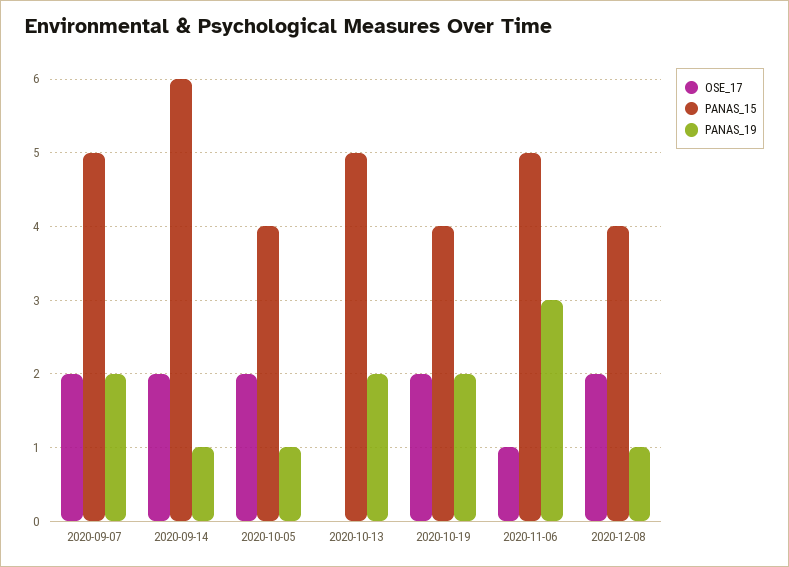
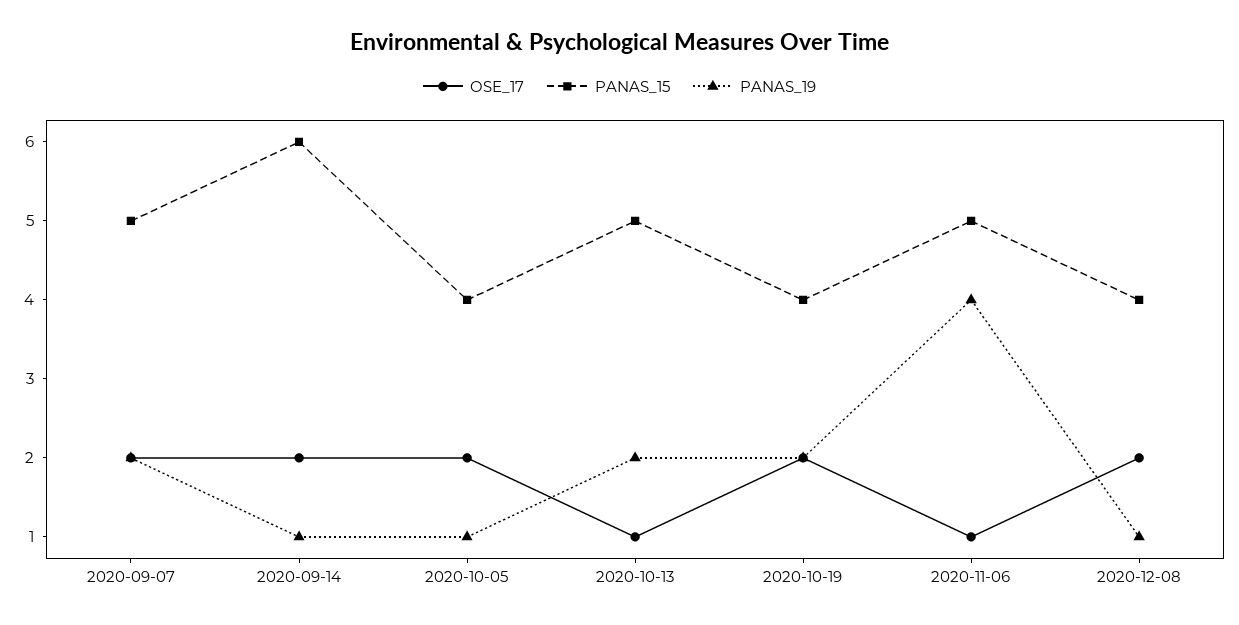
  {
    "OSE_17": {
      "2020-09-07": 2,
      "2020-09-14": 2,
      "2020-10-05": 2,
-     "2020-10-13": 0,
+     "2020-10-13": 1,
      "2020-10-19": 2,
      "2020-11-06": 1,
      "2020-12-08": 2
    },
    "PANAS_15": {
      "2020-09-07": 5,
      "2020-09-14": 6,
      "2020-10-05": 4,
      "2020-10-13": 5,
      "2020-10-19": 4,
      "2020-11-06": 5,
      "2020-12-08": 4
    },
    "PANAS_19": {
      "2020-09-07": 2,
      "2020-09-14": 1,
      "2020-10-05": 1,
      "2020-10-13": 2,
      "2020-10-19": 2,
-     "2020-11-06": 3,
+     "2020-11-06": 4,
      "2020-12-08": 1
    }
  }

